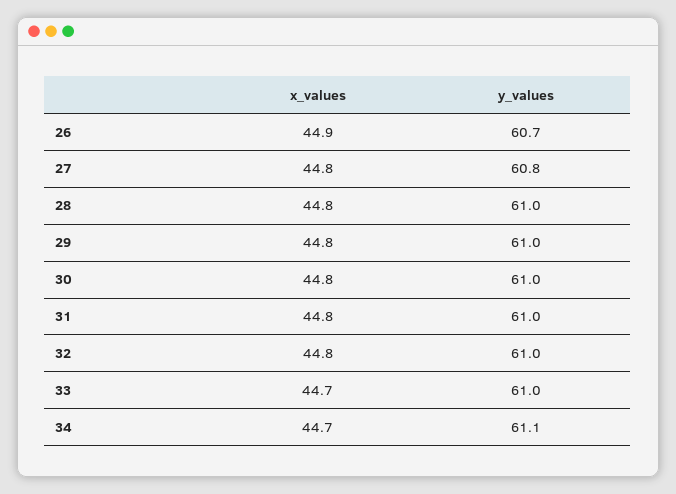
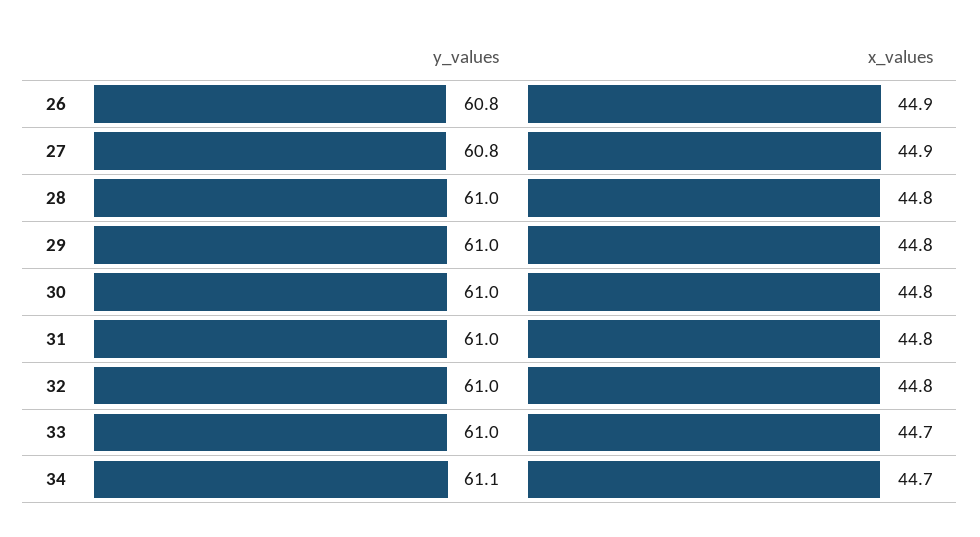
  {
    "x_values": {
      "26": 44.9,
-     "27": 44.8,
+     "27": 44.9,
      "28": 44.8,
      "29": 44.8,
      "30": 44.8,
      "31": 44.8,
      "32": 44.8,
      "33": 44.7,
      "34": 44.7
    },
    "y_values": {
-     "26": 60.7,
+     "26": 60.8,
      "27": 60.8,
      "28": 61,
      "29": 61,
      "30": 61,
      "31": 61,
      "32": 61,
      "33": 61,
      "34": 61.1
    }
  }

